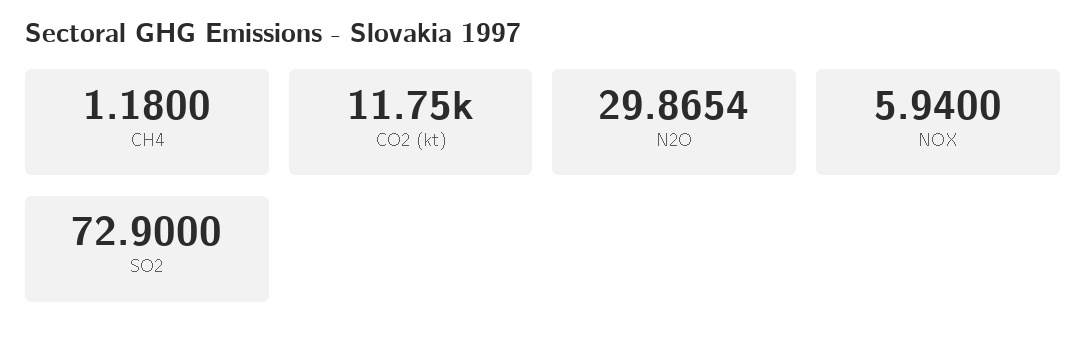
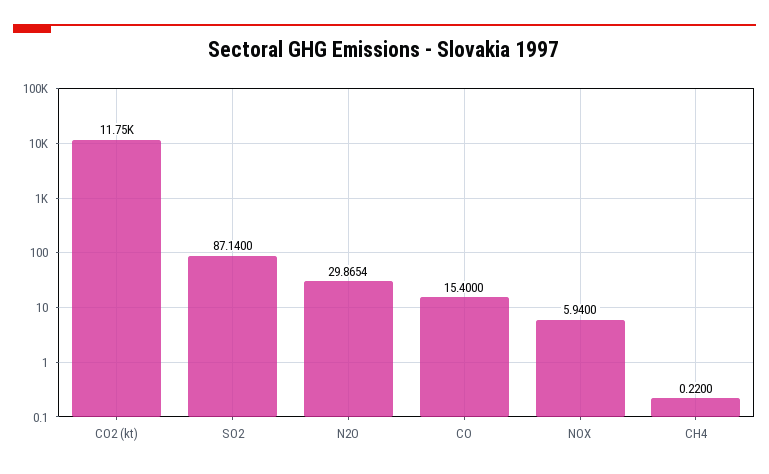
  {
-   "CH4": 1.18,
+   "CH4": 0.22,
    "CO2 (kt)": 11750,
    "N2O": 29.8654,
    "NOX": 5.94,
-   "SO2": 72.9
+   "SO2": 87.14,
+   "CO": 15.4
  }

